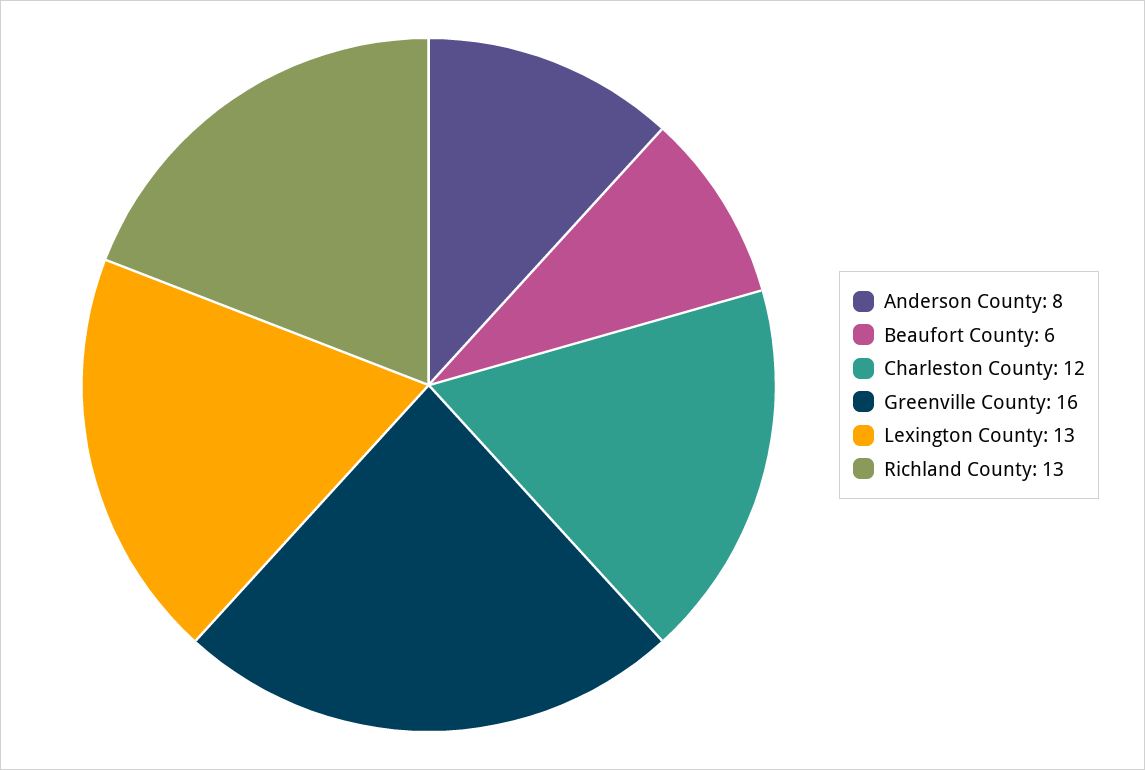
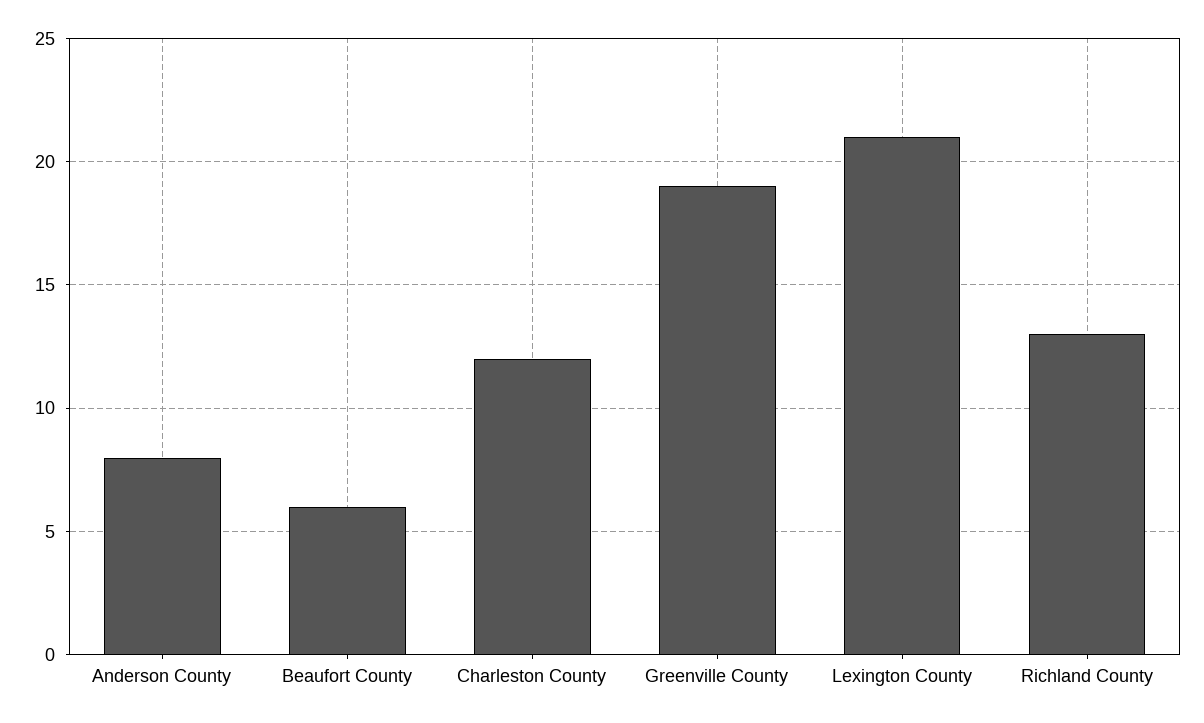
  {
    "Anderson County": 8,
    "Beaufort County": 6,
    "Charleston County": 12,
-   "Greenville County": 16,
+   "Greenville County": 19,
-   "Lexington County": 13,
+   "Lexington County": 21,
    "Richland County": 13
  }

